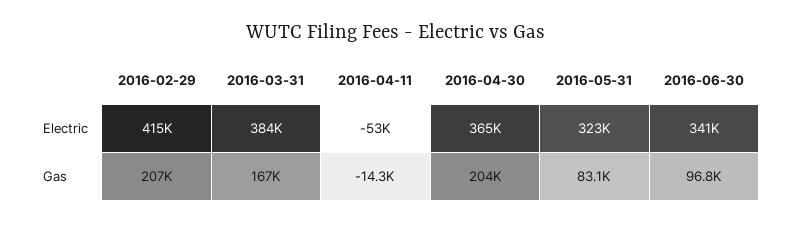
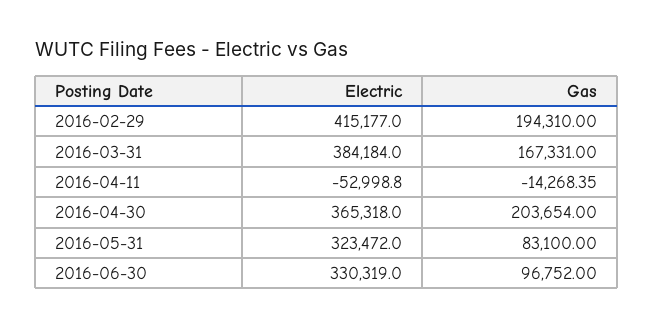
  {
    "2016-02-29": {
      "Electric": 415177,
-     "Gas": 207000
+     "Gas": 194310
    },
    "2016-03-31": {
      "Electric": 384184,
      "Gas": 167331
    },
    "2016-04-11": {
      "Electric": -52998.8,
      "Gas": -14268.35
    },
    "2016-04-30": {
      "Electric": 365318,
      "Gas": 203654
    },
    "2016-05-31": {
      "Electric": 323472,
      "Gas": 83100
    },
    "2016-06-30": {
-     "Electric": 341000,
+     "Electric": 330319,
      "Gas": 96752
    }
  }

